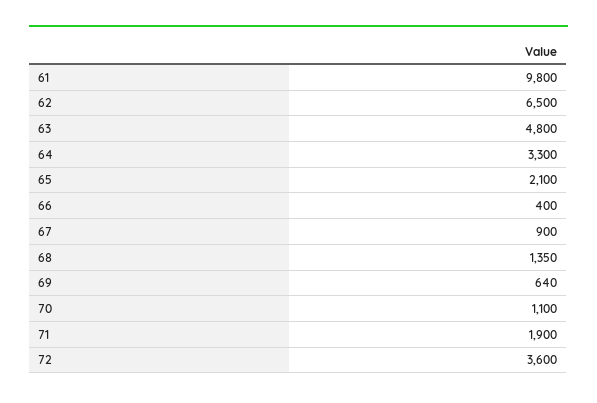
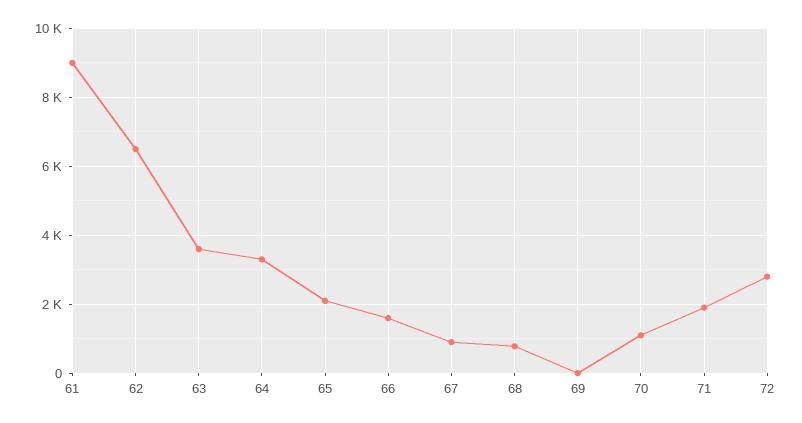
  {
-   "61": 9800,
+   "61": 9000,
    "62": 6500,
-   "63": 4800,
+   "63": 3600,
    "64": 3300,
    "65": 2100,
-   "66": 400,
+   "66": 1600,
    "67": 900,
-   "68": 1350,
+   "68": 800,
-   "69": 640,
+   "69": 0,
    "70": 1100,
    "71": 1900,
-   "72": 3600
+   "72": 2800
  }

